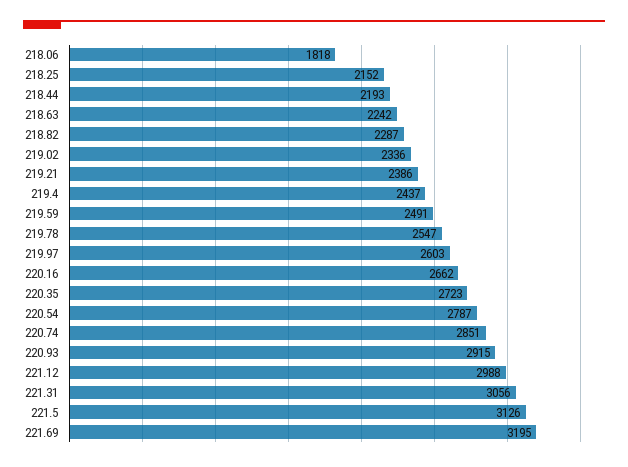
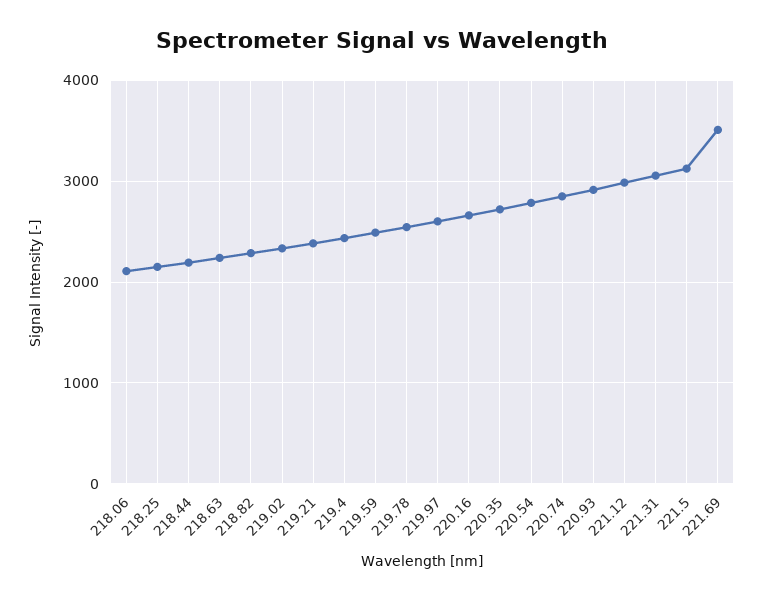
  {
-   "218.06": 1818,
+   "218.06": 2100,
    "218.25": 2152,
    "218.44": 2193,
    "218.63": 2242,
    "218.82": 2287,
    "219.02": 2336,
    "219.21": 2386,
    "219.4": 2437,
    "219.59": 2491,
    "219.78": 2547,
    "219.97": 2603,
    "220.16": 2662,
    "220.35": 2723,
    "220.54": 2787,
    "220.74": 2851,
    "220.93": 2915,
    "221.12": 2988,
    "221.31": 3056,
    "221.5": 3126,
-   "221.69": 3195
+   "221.69": 3500
  }

